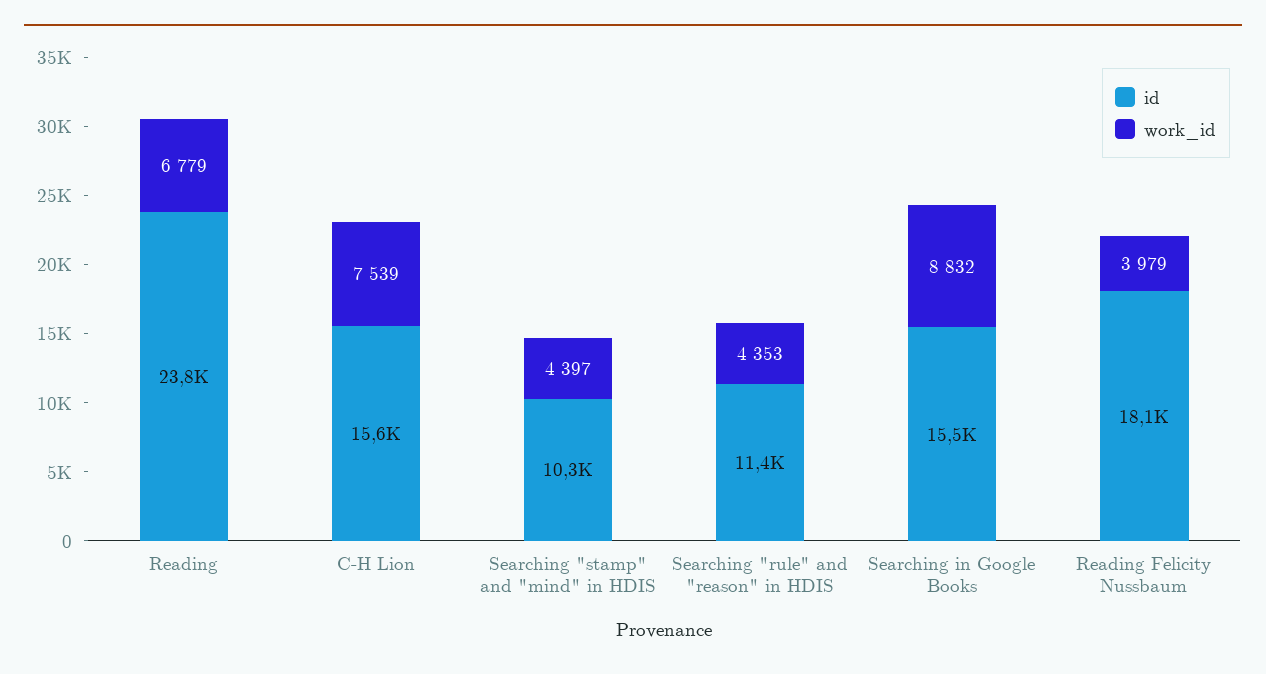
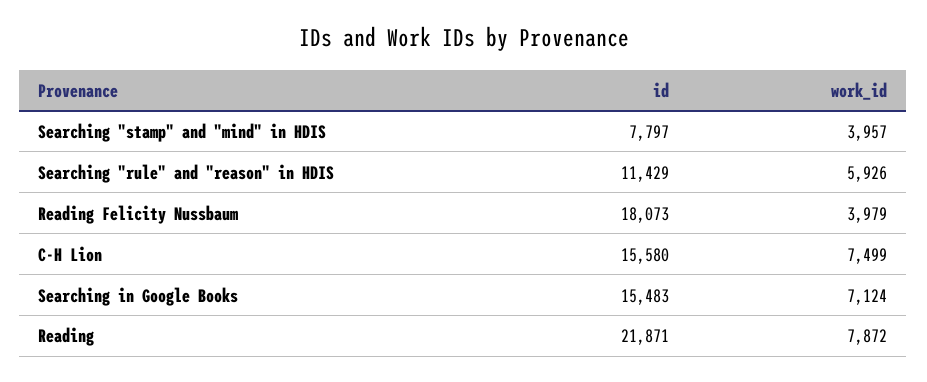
  {
    "id": {
-     "Reading": 23800,
+     "Reading": 21871,
      "C-H Lion": 15580,
-     "Searching \"stamp\" and \"mind\" in HDIS": 10300,
+     "Searching \"stamp\" and \"mind\" in HDIS": 7797,
      "Searching \"rule\" and \"reason\" in HDIS": 11429,
      "Searching in Google Books": 15483,
      "Reading Felicity Nussbaum": 18073
    },
    "work_id": {
-     "Reading": 6779,
+     "Reading": 7872,
-     "C-H Lion": 7539,
+     "C-H Lion": 7499,
-     "Searching \"stamp\" and \"mind\" in HDIS": 4397,
+     "Searching \"stamp\" and \"mind\" in HDIS": 3957,
-     "Searching \"rule\" and \"reason\" in HDIS": 4353,
+     "Searching \"rule\" and \"reason\" in HDIS": 5926,
-     "Searching in Google Books": 8832,
+     "Searching in Google Books": 7124,
      "Reading Felicity Nussbaum": 3979
    }
  }

